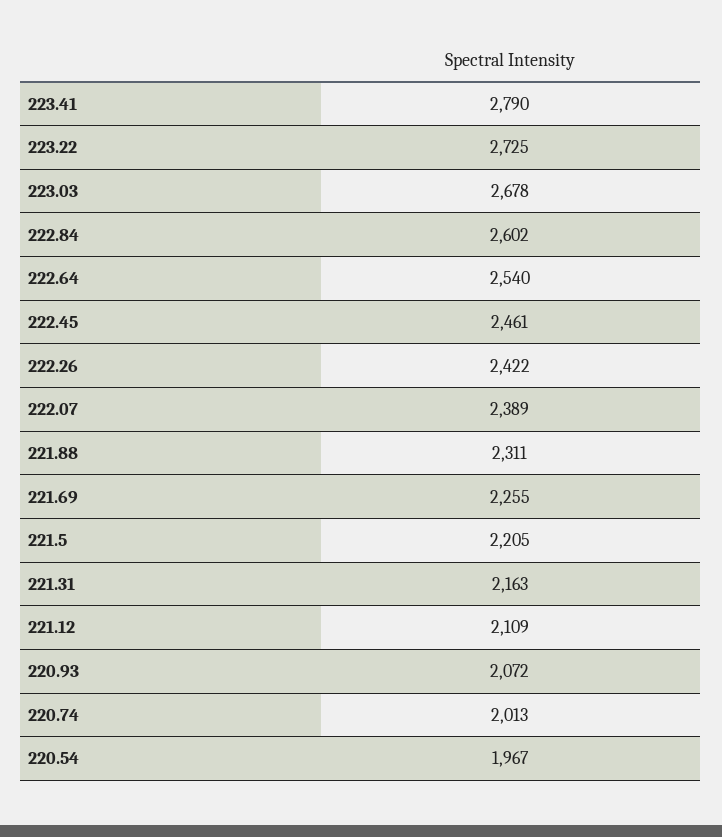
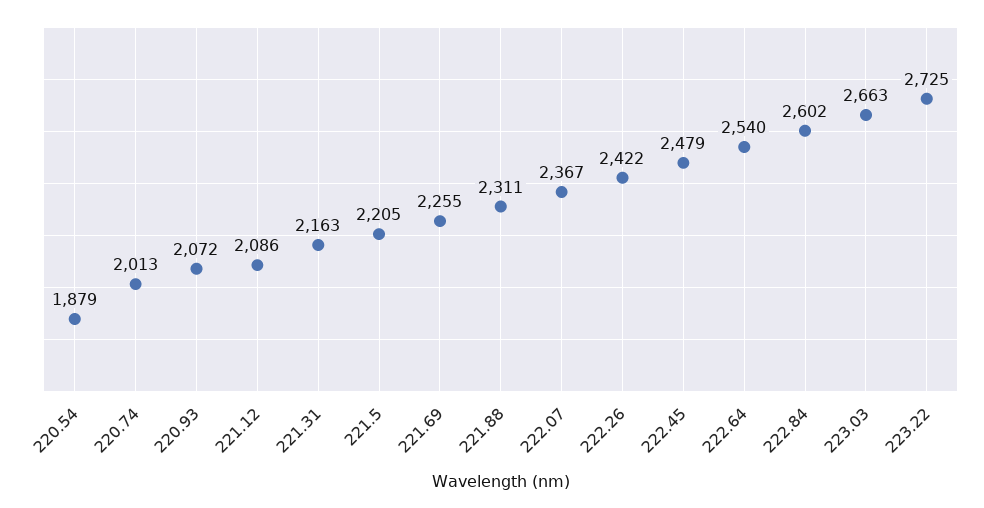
  {
-   "223.41": 2790,
    "223.22": 2725,
-   "223.03": 2678,
+   "223.03": 2663,
    "222.84": 2602,
    "222.64": 2540,
-   "222.45": 2461,
+   "222.45": 2479,
    "222.26": 2422,
-   "222.07": 2389,
+   "222.07": 2367,
    "221.88": 2311,
    "221.69": 2255,
    "221.5": 2205,
    "221.31": 2163,
-   "221.12": 2109,
+   "221.12": 2086,
    "220.93": 2072,
    "220.74": 2013,
-   "220.54": 1967
+   "220.54": 1879
  }

